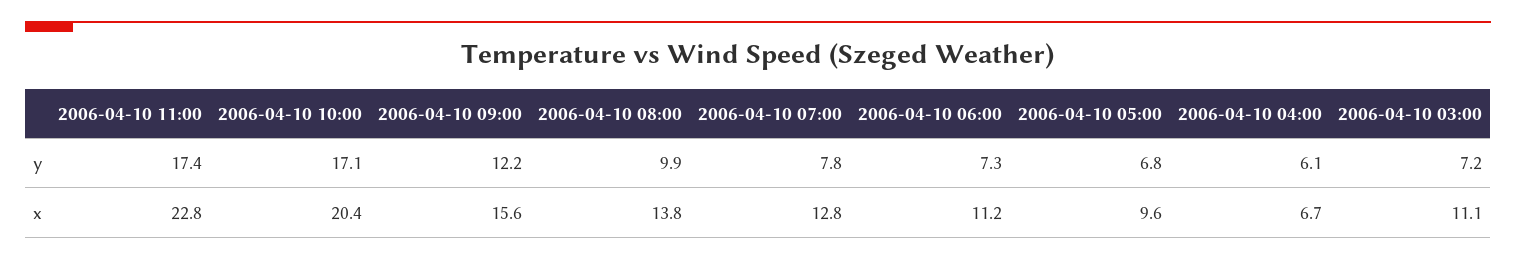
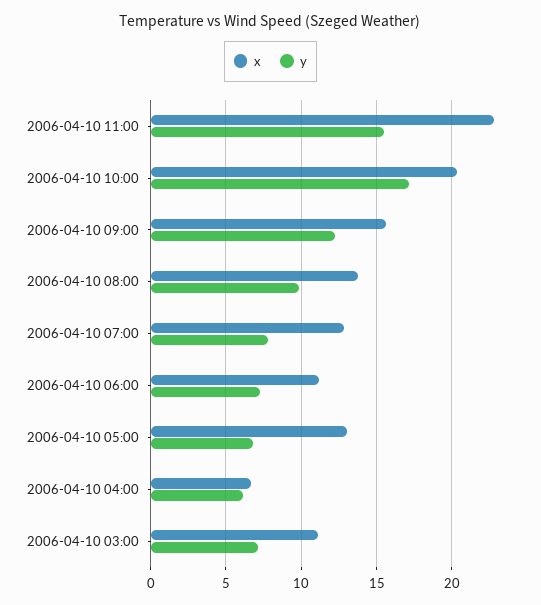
  {
    "y": {
-     "2006-04-10 11:00": 17.4,
+     "2006-04-10 11:00": 15.5,
      "2006-04-10 10:00": 17.1,
      "2006-04-10 09:00": 12.2,
      "2006-04-10 08:00": 9.9,
      "2006-04-10 07:00": 7.8,
      "2006-04-10 06:00": 7.3,
      "2006-04-10 05:00": 6.8,
      "2006-04-10 04:00": 6.1,
      "2006-04-10 03:00": 7.2
    },
    "x": {
      "2006-04-10 11:00": 22.8,
      "2006-04-10 10:00": 20.4,
      "2006-04-10 09:00": 15.6,
      "2006-04-10 08:00": 13.8,
      "2006-04-10 07:00": 12.8,
      "2006-04-10 06:00": 11.2,
-     "2006-04-10 05:00": 9.6,
+     "2006-04-10 05:00": 13,
      "2006-04-10 04:00": 6.7,
      "2006-04-10 03:00": 11.1
    }
  }

